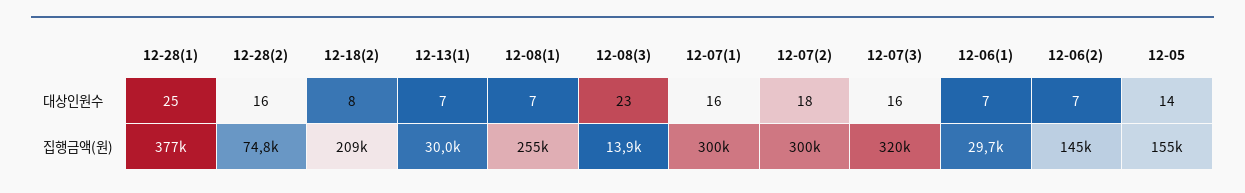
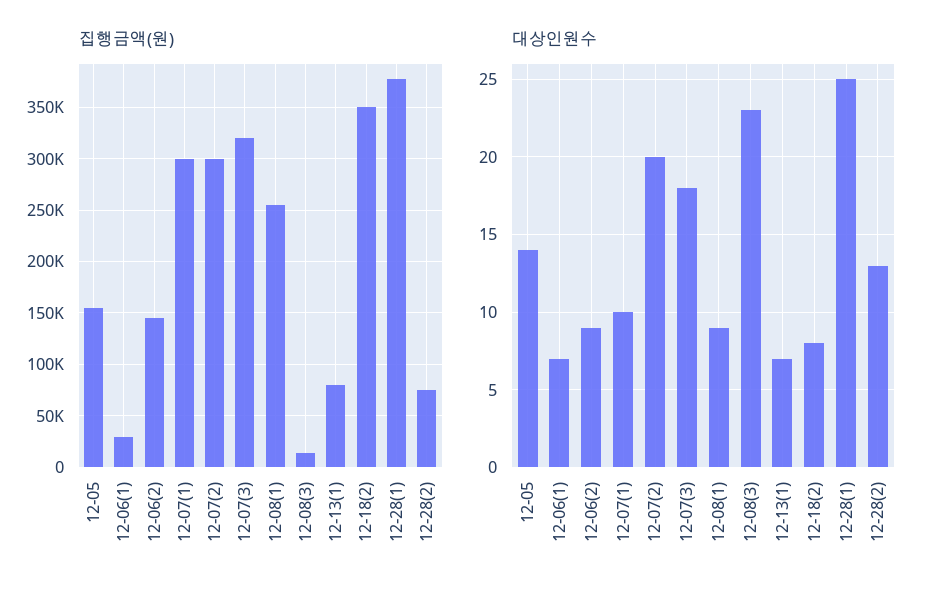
  {
    "대상인원수": {
      "12-28(1)": 25,
-     "12-28(2)": 16,
+     "12-28(2)": 13,
      "12-18(2)": 8,
      "12-13(1)": 7,
-     "12-08(1)": 7,
+     "12-08(1)": 9,
      "12-08(3)": 23,
-     "12-07(1)": 16,
+     "12-07(1)": 10,
-     "12-07(2)": 18,
+     "12-07(2)": 20,
-     "12-07(3)": 16,
+     "12-07(3)": 18,
      "12-06(1)": 7,
-     "12-06(2)": 7,
+     "12-06(2)": 9,
      "12-05": 14
    },
    "집행금액(원)": {
      "12-28(1)": 377000,
      "12-28(2)": 74800,
-     "12-18(2)": 209000,
+     "12-18(2)": 350000,
-     "12-13(1)": 30000,
+     "12-13(1)": 80000,
      "12-08(1)": 255000,
      "12-08(3)": 13900,
      "12-07(1)": 300000,
      "12-07(2)": 300000,
      "12-07(3)": 320000,
      "12-06(1)": 29700,
      "12-06(2)": 145000,
      "12-05": 155000
    }
  }

